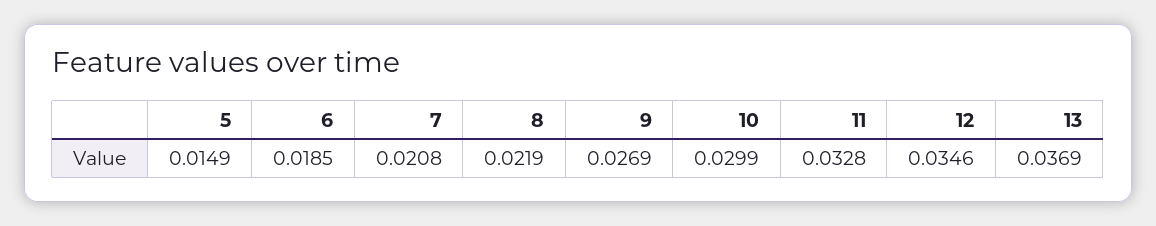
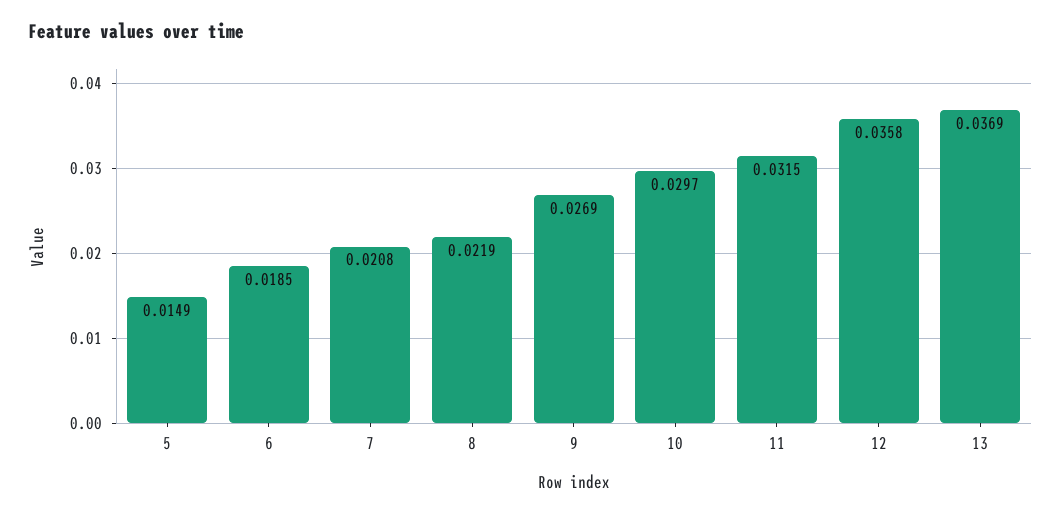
  {
    "5": 0.0149,
    "6": 0.0185,
    "7": 0.0208,
    "8": 0.0219,
    "9": 0.0269,
-   "10": 0.0299,
+   "10": 0.0297,
-   "11": 0.0328,
+   "11": 0.0315,
-   "12": 0.0346,
+   "12": 0.0358,
    "13": 0.0369
  }

